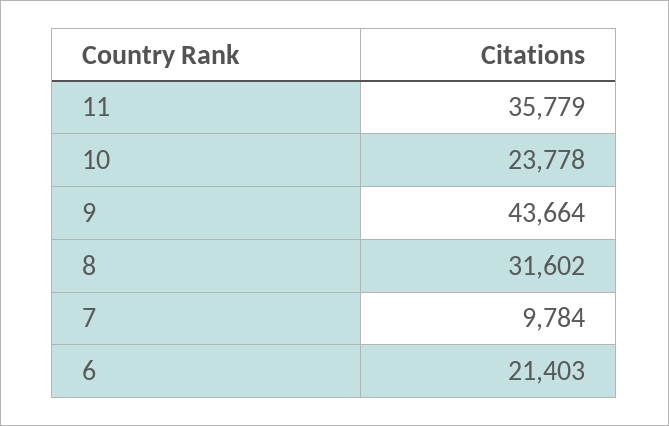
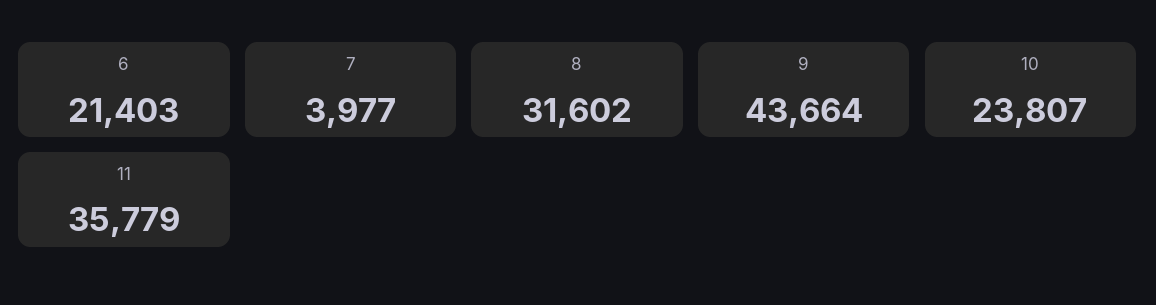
  {
    "11": 35779,
-   "10": 23778,
+   "10": 23807,
    "9": 43664,
    "8": 31602,
-   "7": 9784,
+   "7": 3977,
    "6": 21403
  }

